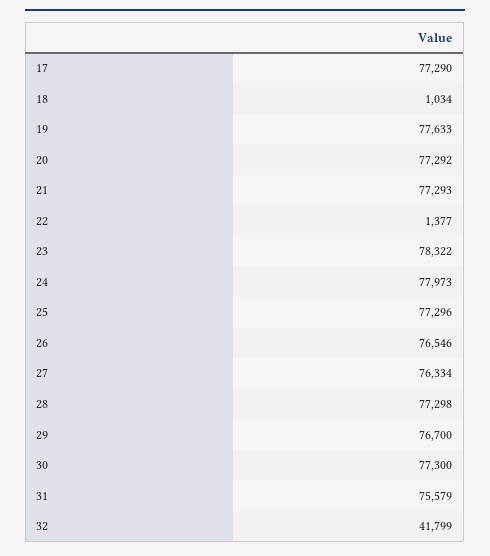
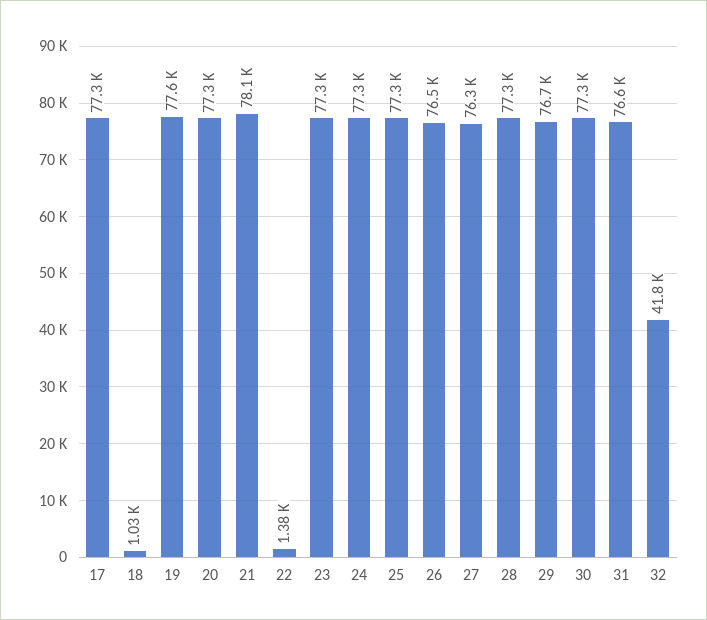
  {
    "17": 77290,
    "18": 1034,
    "19": 77633,
    "20": 77292,
-   "21": 77293,
+   "21": 78100,
    "22": 1377,
-   "23": 78322,
+   "23": 77300,
-   "24": 77973,
+   "24": 77300,
    "25": 77296,
    "26": 76546,
    "27": 76334,
    "28": 77298,
    "29": 76700,
    "30": 77300,
-   "31": 75579,
+   "31": 76600,
    "32": 41799
  }

